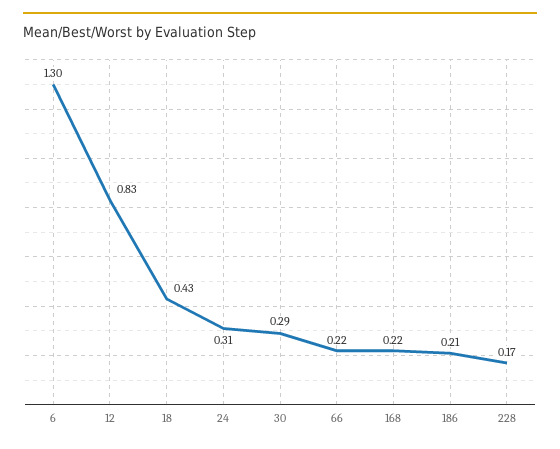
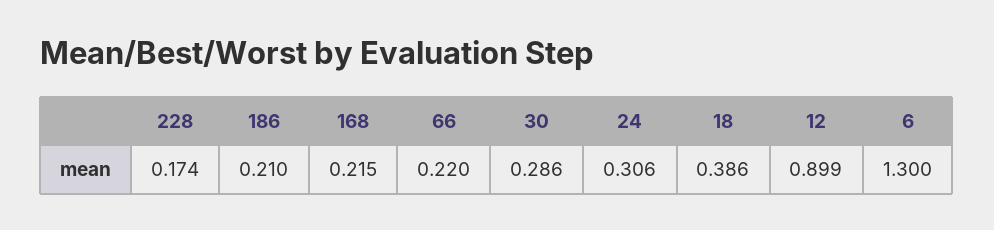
  {
    "6": 1.3,
-   "12": 0.83,
+   "12": 0.899,
-   "18": 0.43,
+   "18": 0.386,
    "24": 0.306,
    "30": 0.286,
    "66": 0.22,
    "168": 0.215,
    "186": 0.21,
    "228": 0.174
  }

